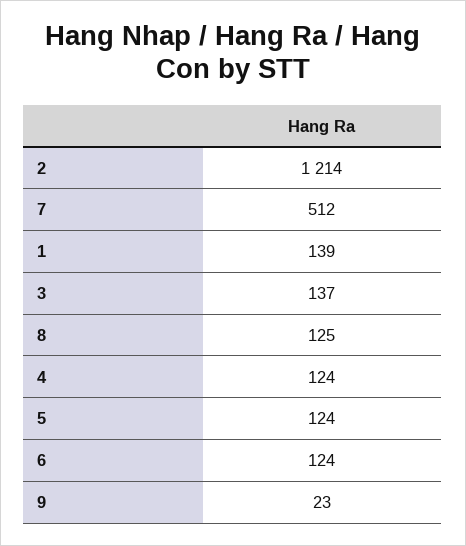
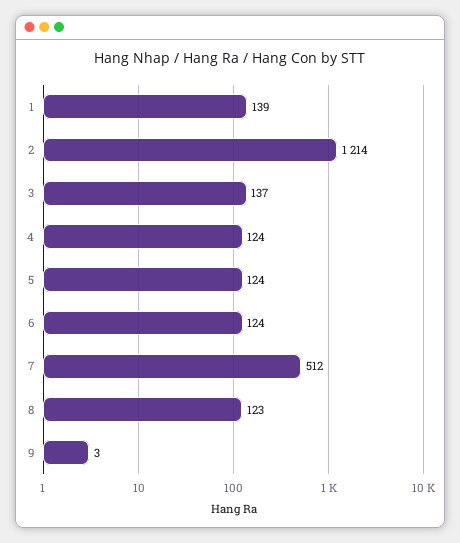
  {
    "2": 1214,
    "7": 512,
    "1": 139,
    "3": 137,
-   "8": 125,
+   "8": 123,
    "4": 124,
    "5": 124,
    "6": 124,
-   "9": 23
+   "9": 3
  }

